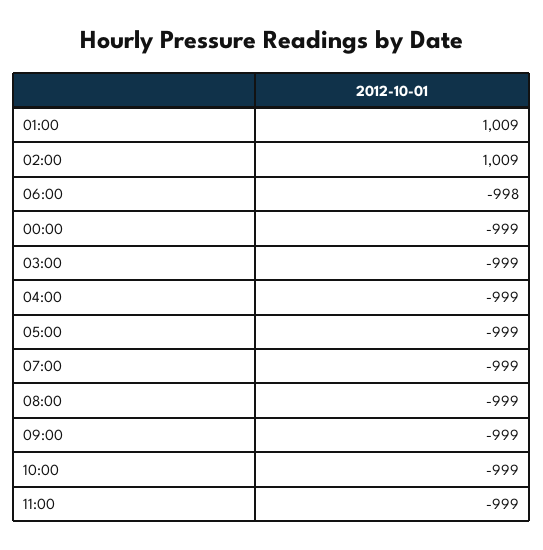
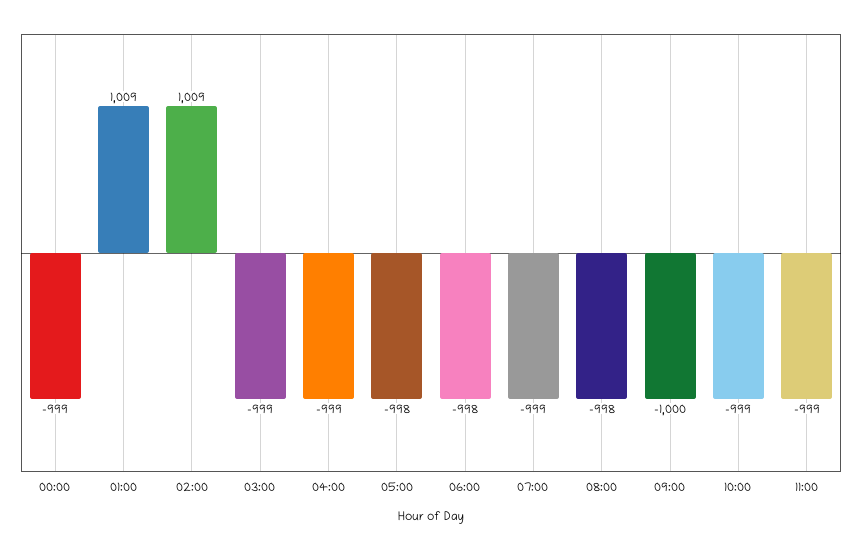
  {
    "01:00": 1009,
    "02:00": 1009,
    "06:00": -998,
    "00:00": -999,
    "03:00": -999,
    "04:00": -999,
-   "05:00": -999,
+   "05:00": -998,
    "07:00": -999,
-   "08:00": -999,
+   "08:00": -998,
-   "09:00": -999,
+   "09:00": -1000,
    "10:00": -999,
    "11:00": -999
  }

